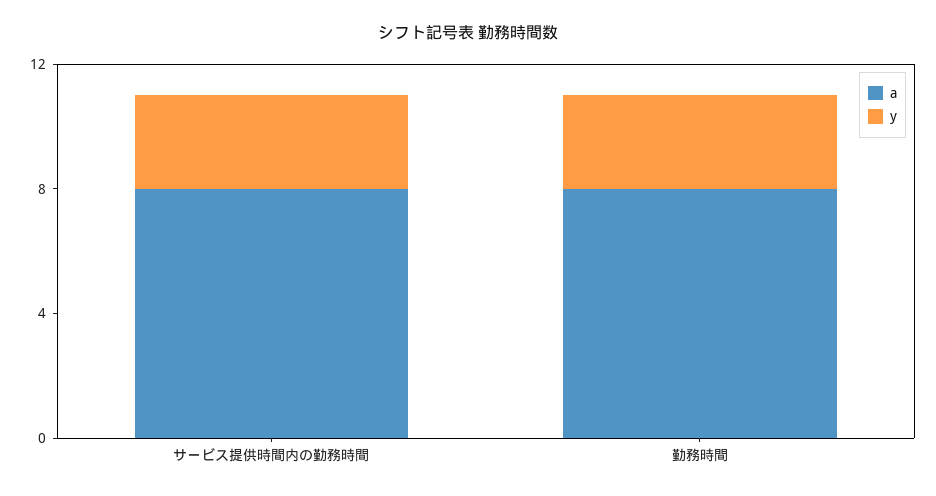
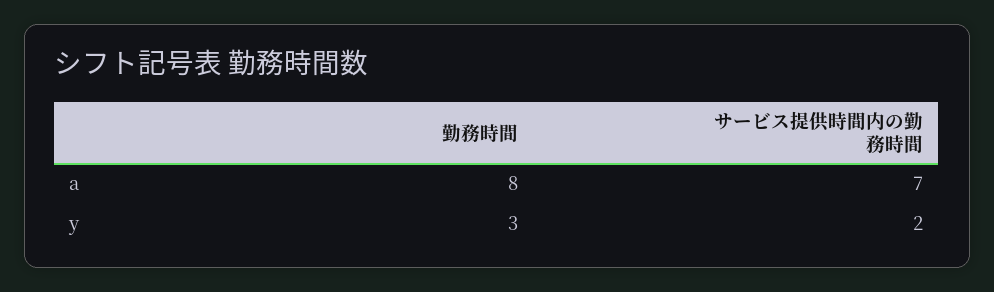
  {
    "a": {
-     "サービス提供時間内の勤務時間": 8,
+     "サービス提供時間内の勤務時間": 7,
      "勤務時間": 8
    },
    "y": {
-     "サービス提供時間内の勤務時間": 3,
+     "サービス提供時間内の勤務時間": 2,
      "勤務時間": 3
    }
  }

